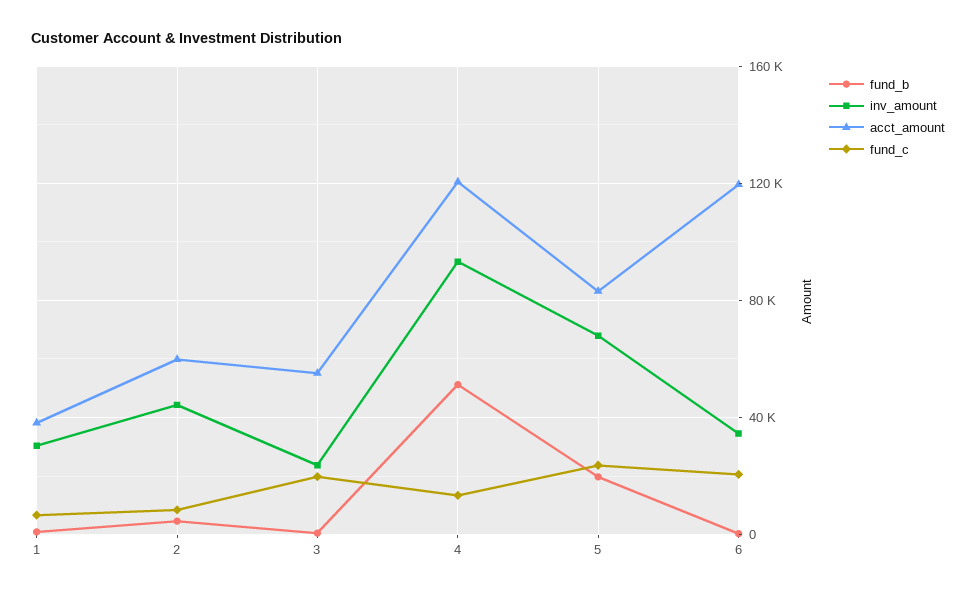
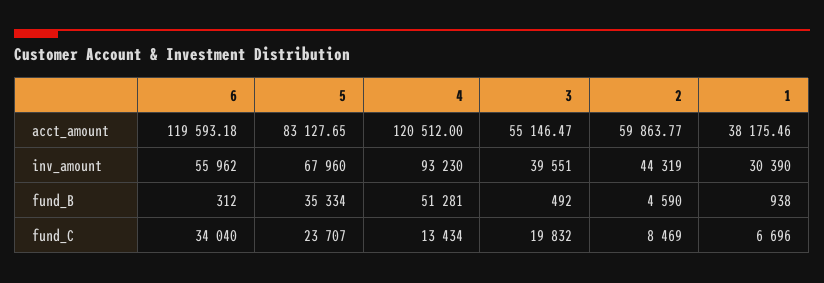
  {
    "fund_b": {
      "1": 938,
      "2": 4590,
      "3": 492,
      "4": 51281,
-     "5": 20000,
+     "5": 35334,
      "6": 312
    },
    "inv_amount": {
      "1": 30390,
      "2": 44319,
-     "3": 25000,
+     "3": 39551,
      "4": 93230,
      "5": 67960,
-     "6": 35000
+     "6": 55962
    },
    "acct_amount": {
      "1": 38175.46,
      "2": 59863.77,
      "3": 55146.47,
      "4": 120512,
      "5": 83127.65,
      "6": 119593.18
    },
    "fund_c": {
      "1": 6696,
      "2": 8469,
      "3": 19832,
      "4": 13434,
      "5": 23707,
-     "6": 20000
+     "6": 34040
    }
  }

